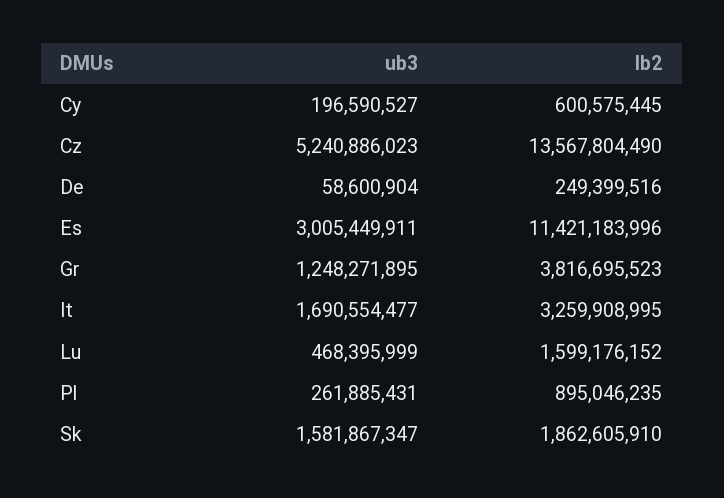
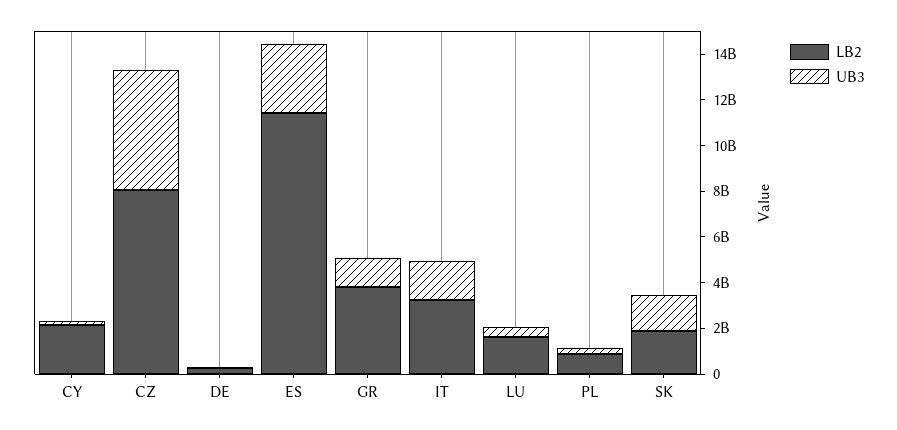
  {
    "ub3": {
      "Cy": 196590527,
      "Cz": 5240886023,
      "De": 58600904,
      "Es": 3005449911,
      "Gr": 1248271895,
      "It": 1690554477,
      "Lu": 468395999,
      "Pl": 261885431,
      "Sk": 1581867347
    },
    "lb2": {
-     "Cy": 600575445,
+     "Cy": 2000000000,
-     "Cz": 13567804490,
+     "Cz": 8000000000,
      "De": 249399516,
      "Es": 11421183996,
      "Gr": 3816695523,
      "It": 3259908995,
      "Lu": 1599176152,
      "Pl": 895046235,
      "Sk": 1862605910
    }
  }

